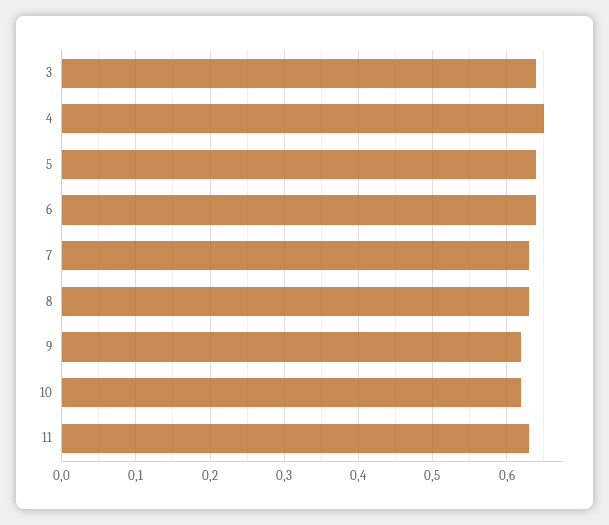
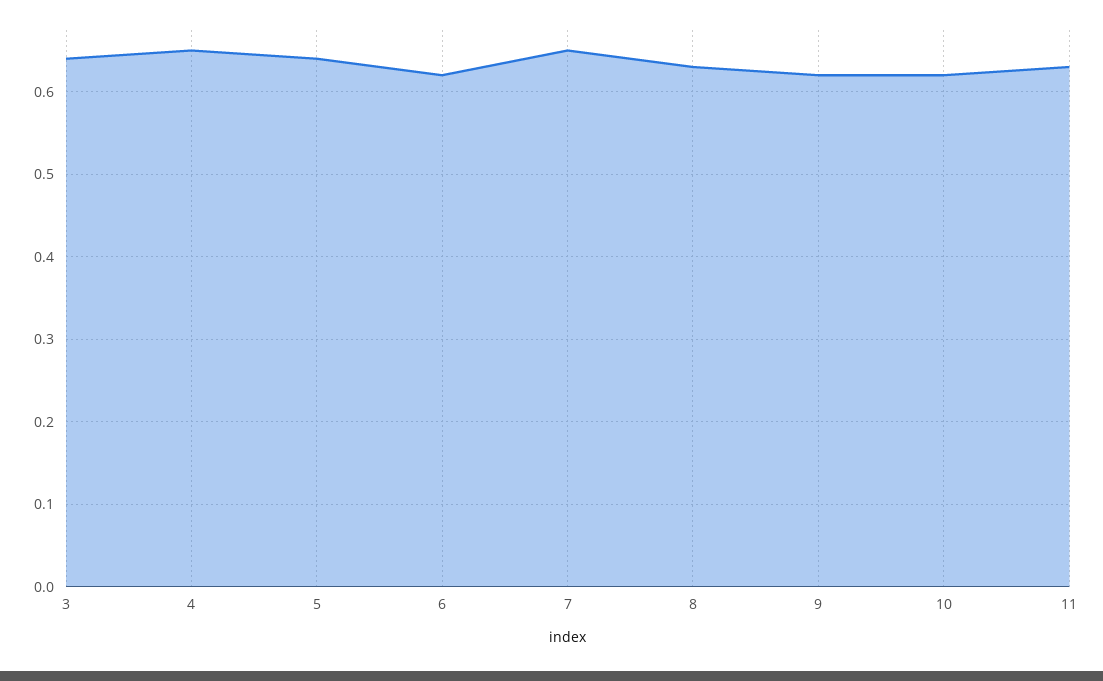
  {
    "3": 0.64,
    "4": 0.65,
    "5": 0.64,
-   "6": 0.64,
+   "6": 0.62,
-   "7": 0.63,
+   "7": 0.65,
    "8": 0.63,
    "9": 0.62,
    "10": 0.62,
    "11": 0.63
  }

